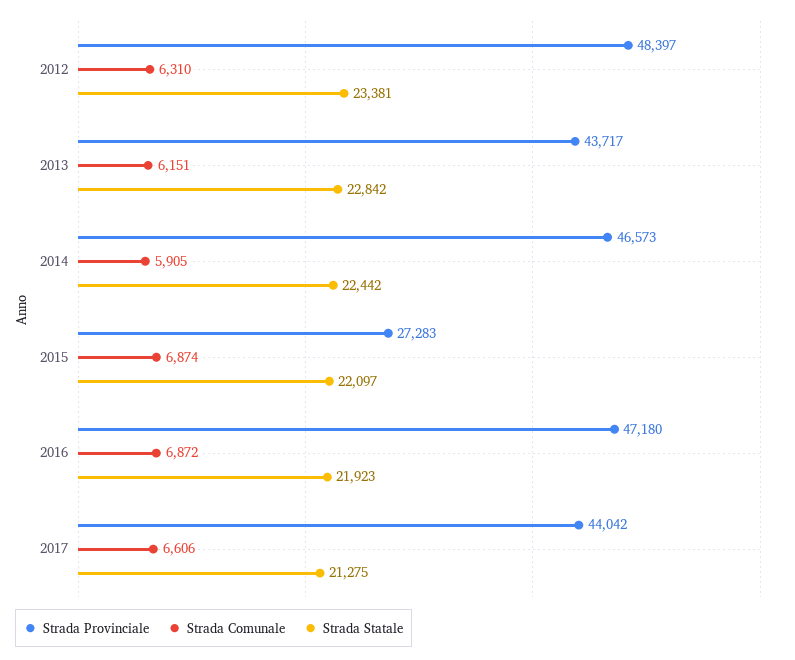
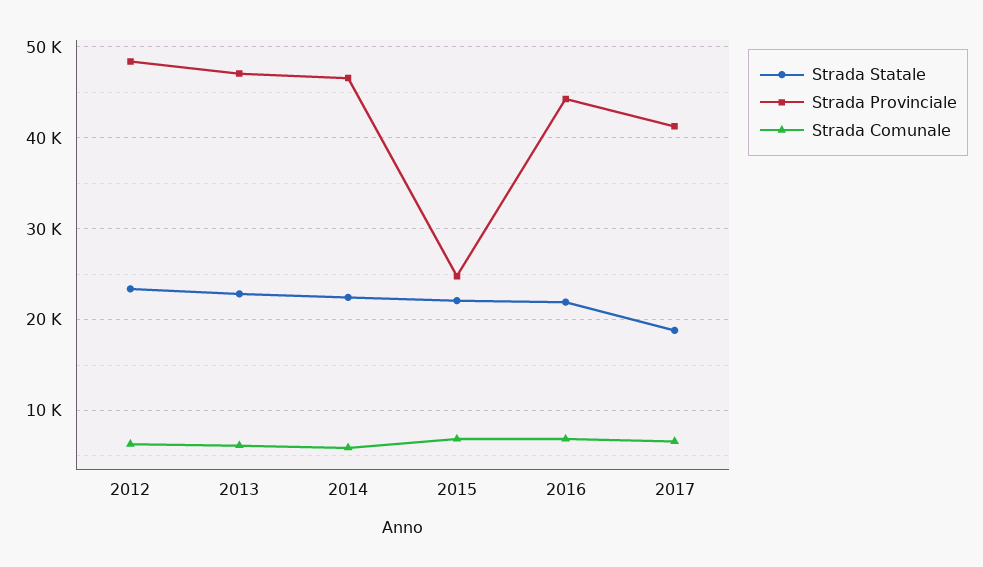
  {
    "Strada Provinciale": {
      "2012": 48397,
-     "2013": 43717,
+     "2013": 47000,
      "2014": 46573,
-     "2015": 27283,
+     "2015": 25000,
-     "2016": 47180,
+     "2016": 44000,
-     "2017": 44042
+     "2017": 41000
    },
    "Strada Comunale": {
      "2012": 6310,
      "2013": 6151,
      "2014": 5905,
      "2015": 6874,
      "2016": 6872,
      "2017": 6606
    },
    "Strada Statale": {
      "2012": 23381,
      "2013": 22842,
      "2014": 22442,
      "2015": 22097,
      "2016": 21923,
-     "2017": 21275
+     "2017": 19000
    }
  }

